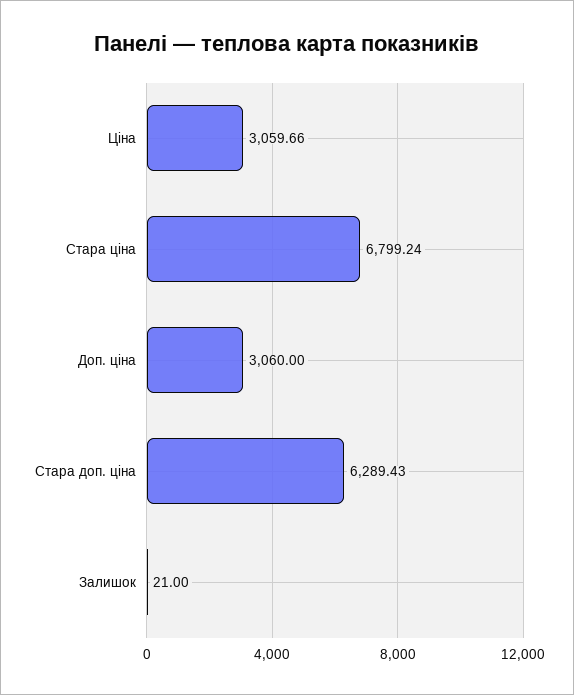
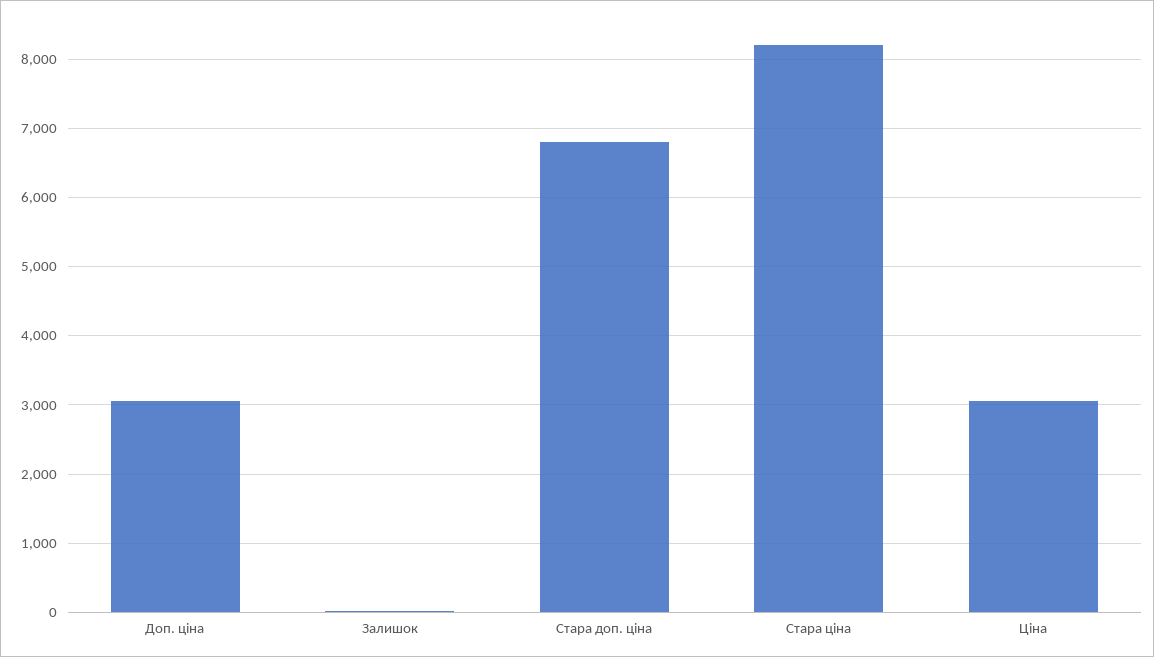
  {
    "Ціна": 3059.66,
-   "Стара ціна": 6799.24,
+   "Стара ціна": 8200,
    "Доп. ціна": 3060,
-   "Стара доп. ціна": 6289.43,
+   "Стара доп. ціна": 6800,
    "Залишок": 21
  }

